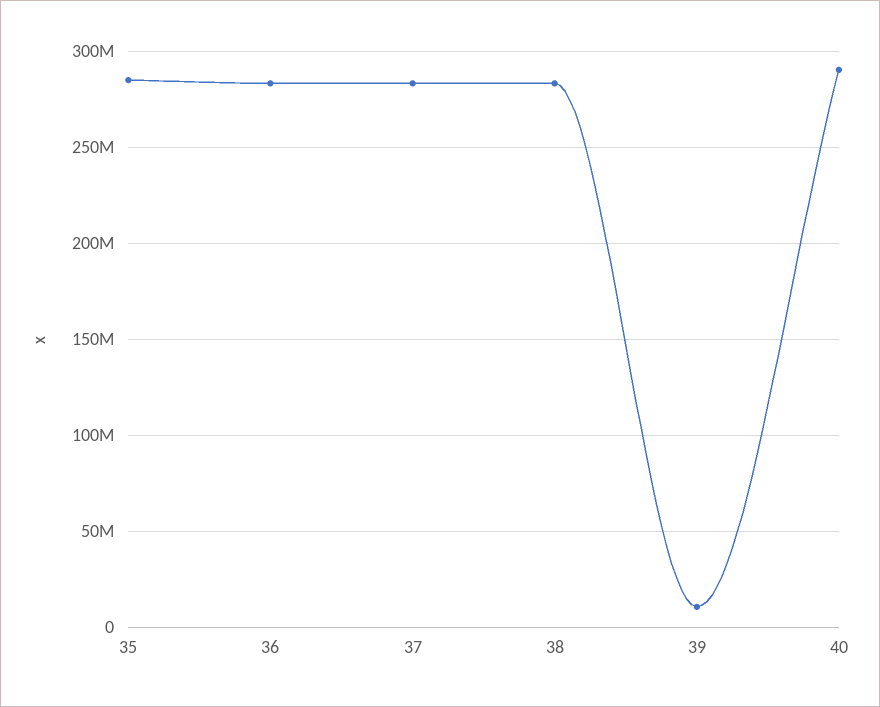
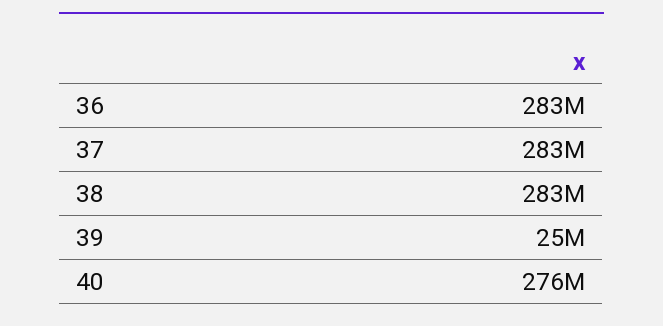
  {
-   "35": 285000000,
    "36": 283000000,
    "37": 283000000,
    "38": 283000000,
-   "39": 10000000,
+   "39": 25000000,
-   "40": 290000000
+   "40": 276000000
  }

